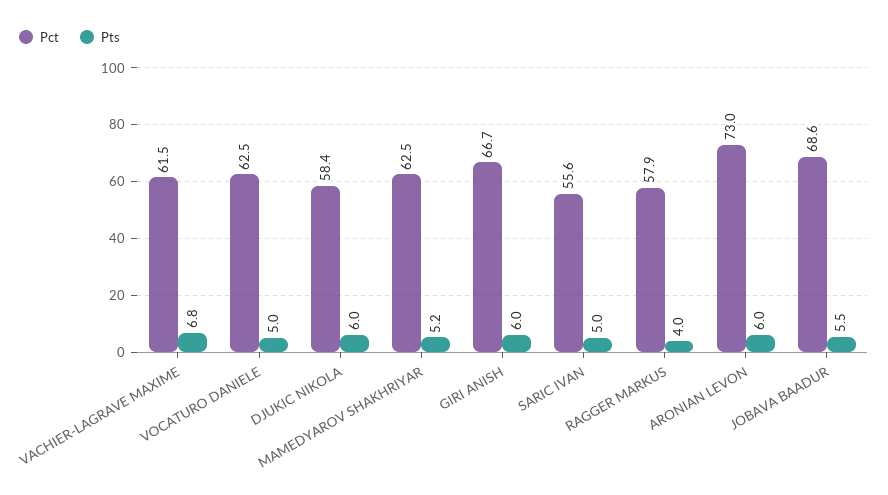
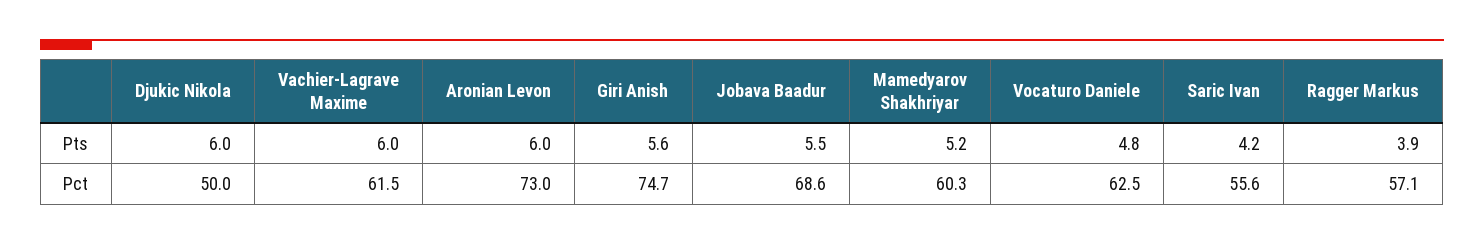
  {
    "Pct": {
      "VACHIER-LAGRAVE MAXIME": 61.5,
      "VOCATURO DANIELE": 62.5,
-     "DJUKIC NIKOLA": 58.4,
+     "DJUKIC NIKOLA": 50,
-     "MAMEDYAROV SHAKHRIYAR": 62.5,
+     "MAMEDYAROV SHAKHRIYAR": 60.3,
-     "GIRI ANISH": 66.7,
+     "GIRI ANISH": 74.7,
      "SARIC IVAN": 55.6,
-     "RAGGER MARKUS": 57.9,
+     "RAGGER MARKUS": 57.1,
      "ARONIAN LEVON": 73,
      "JOBAVA BAADUR": 68.6
    },
    "Pts": {
-     "VACHIER-LAGRAVE MAXIME": 6.8,
+     "VACHIER-LAGRAVE MAXIME": 6,
-     "VOCATURO DANIELE": 5,
+     "VOCATURO DANIELE": 4.8,
      "DJUKIC NIKOLA": 6,
      "MAMEDYAROV SHAKHRIYAR": 5.2,
-     "GIRI ANISH": 6,
+     "GIRI ANISH": 5.6,
-     "SARIC IVAN": 5,
+     "SARIC IVAN": 4.2,
-     "RAGGER MARKUS": 4,
+     "RAGGER MARKUS": 3.9,
      "ARONIAN LEVON": 6,
      "JOBAVA BAADUR": 5.5
    }
  }

